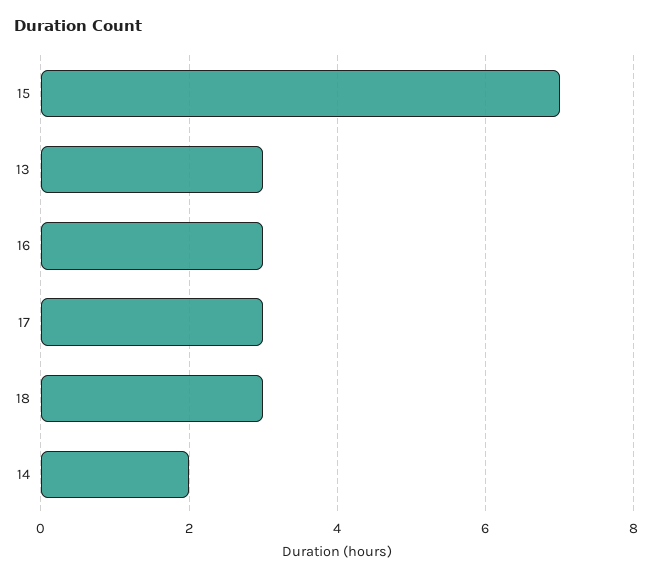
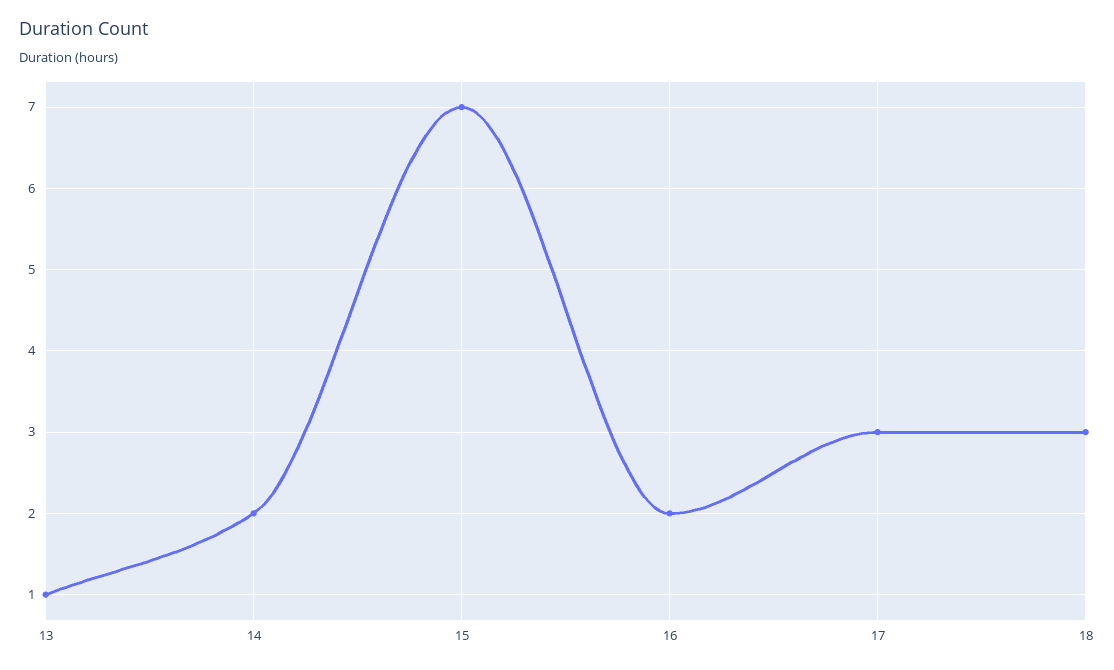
  {
    "15": 7,
-   "13": 3,
+   "13": 1,
-   "16": 3,
+   "16": 2,
    "17": 3,
    "18": 3,
    "14": 2
  }

